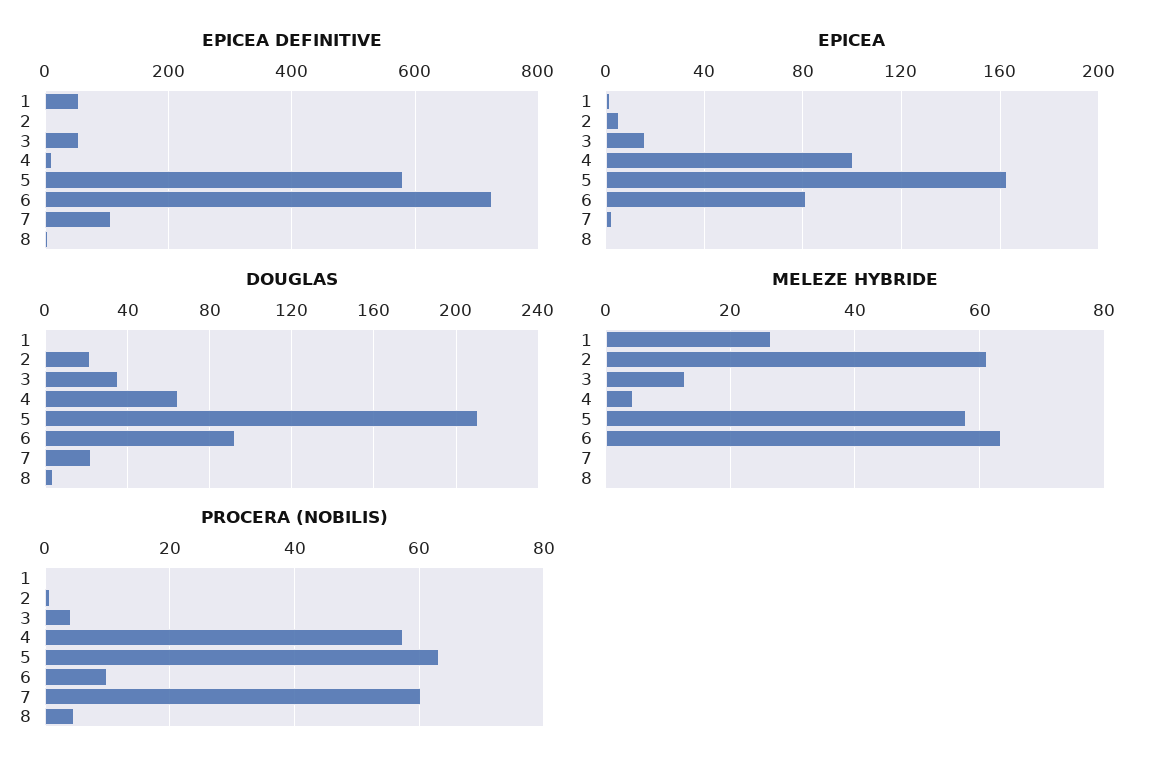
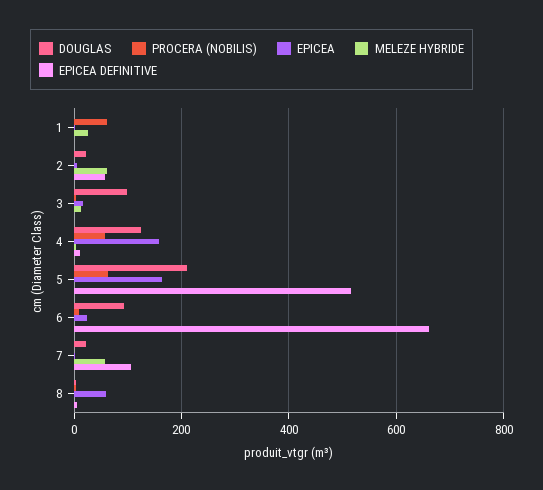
  {
    "EPICEA DEFINITIVE": {
-     "1": 60,
+     "1": 0,
-     "2": 0,
+     "2": 60,
-     "3": 60,
+     "3": 0,
      "4": 20,
-     "5": 580,
+     "5": 520,
-     "6": 720,
+     "6": 660,
      "7": 100,
      "8": 0
    },
    "EPICEA": {
      "1": 0,
      "2": 5,
      "3": 15,
-     "4": 100,
+     "4": 160,
      "5": 165,
-     "6": 80,
+     "6": 20,
      "7": 5,
-     "8": 0
+     "8": 60
    },
    "DOUGLAS": {
      "1": 0,
      "2": 20,
-     "3": 35,
+     "3": 100,
-     "4": 65,
+     "4": 120,
      "5": 210,
      "6": 90,
      "7": 20,
      "8": 5
    },
    "MELEZE HYBRIDE": {
      "1": 26,
      "2": 62,
      "3": 12,
      "4": 4,
-     "5": 58,
+     "5": 0,
-     "6": 64,
+     "6": 0,
-     "7": 0,
+     "7": 60,
      "8": 0
    },
    "PROCERA (NOBILIS)": {
-     "1": 0,
+     "1": 60,
      "2": 0,
      "3": 4,
      "4": 58,
      "5": 64,
      "6": 10,
-     "7": 60,
+     "7": 0,
      "8": 4
    }
  }

